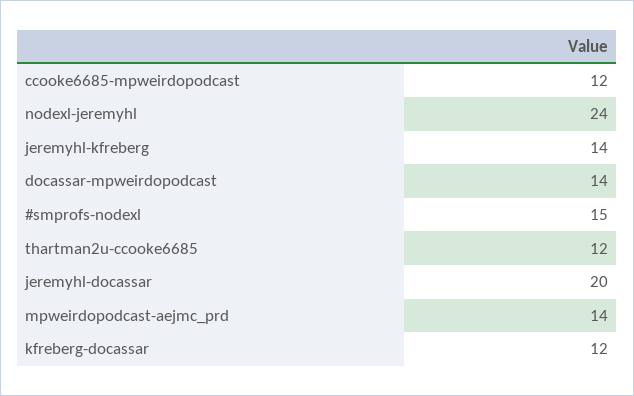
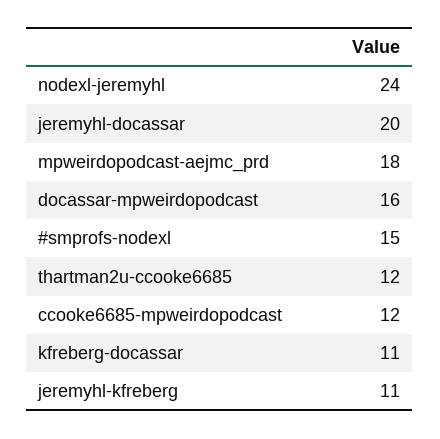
  {
    "ccooke6685-mpweirdopodcast": 12,
    "nodexl-jeremyhl": 24,
-   "jeremyhl-kfreberg": 14,
+   "jeremyhl-kfreberg": 11,
-   "docassar-mpweirdopodcast": 14,
+   "docassar-mpweirdopodcast": 16,
    "#smprofs-nodexl": 15,
    "thartman2u-ccooke6685": 12,
    "jeremyhl-docassar": 20,
-   "mpweirdopodcast-aejmc_prd": 14,
+   "mpweirdopodcast-aejmc_prd": 18,
-   "kfreberg-docassar": 12
+   "kfreberg-docassar": 11
  }

